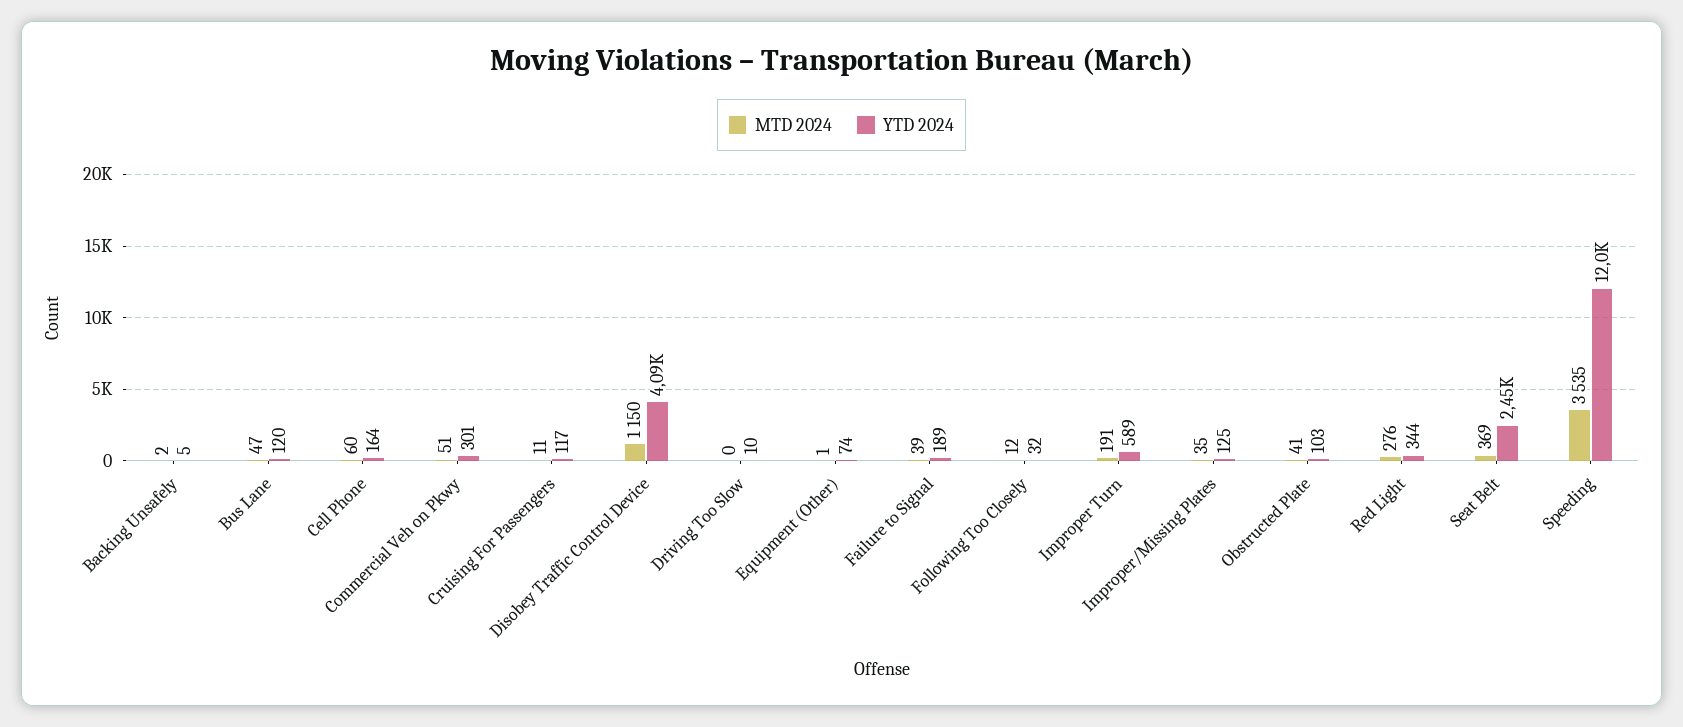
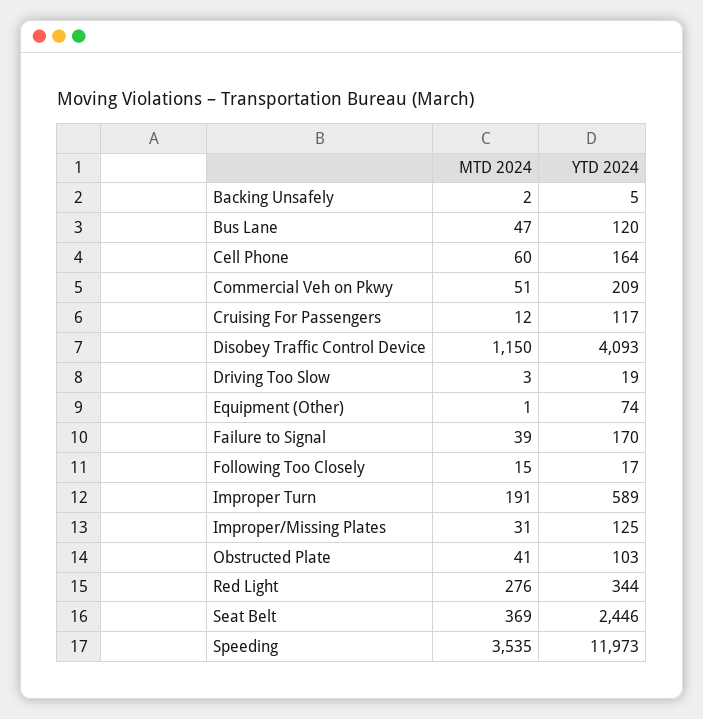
  {
    "MTD 2024": {
      "Backing Unsafely": 2,
      "Bus Lane": 47,
      "Cell Phone": 60,
      "Commercial Veh on Pkwy": 51,
-     "Cruising For Passengers": 11,
+     "Cruising For Passengers": 12,
      "Disobey Traffic Control Device": 1150,
-     "Driving Too Slow": 0,
+     "Driving Too Slow": 3,
      "Equipment (Other)": 1,
      "Failure to Signal": 39,
-     "Following Too Closely": 12,
+     "Following Too Closely": 15,
      "Improper Turn": 191,
-     "Improper/Missing Plates": 35,
+     "Improper/Missing Plates": 31,
      "Obstructed Plate": 41,
      "Red Light": 276,
      "Seat Belt": 369,
      "Speeding": 3535
    },
    "YTD 2024": {
      "Backing Unsafely": 5,
      "Bus Lane": 120,
      "Cell Phone": 164,
-     "Commercial Veh on Pkwy": 301,
+     "Commercial Veh on Pkwy": 209,
      "Cruising For Passengers": 117,
      "Disobey Traffic Control Device": 4093,
-     "Driving Too Slow": 10,
+     "Driving Too Slow": 19,
      "Equipment (Other)": 74,
-     "Failure to Signal": 189,
+     "Failure to Signal": 170,
-     "Following Too Closely": 32,
+     "Following Too Closely": 17,
      "Improper Turn": 589,
      "Improper/Missing Plates": 125,
      "Obstructed Plate": 103,
      "Red Light": 344,
      "Seat Belt": 2446,
      "Speeding": 11973
    }
  }

